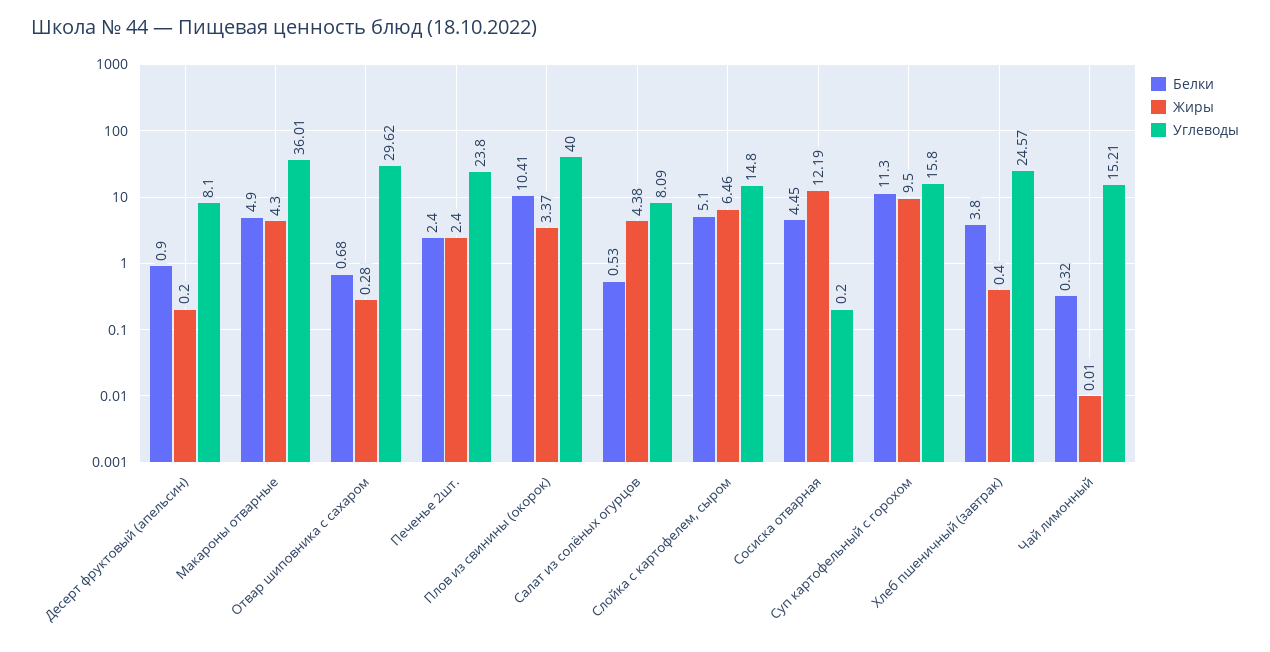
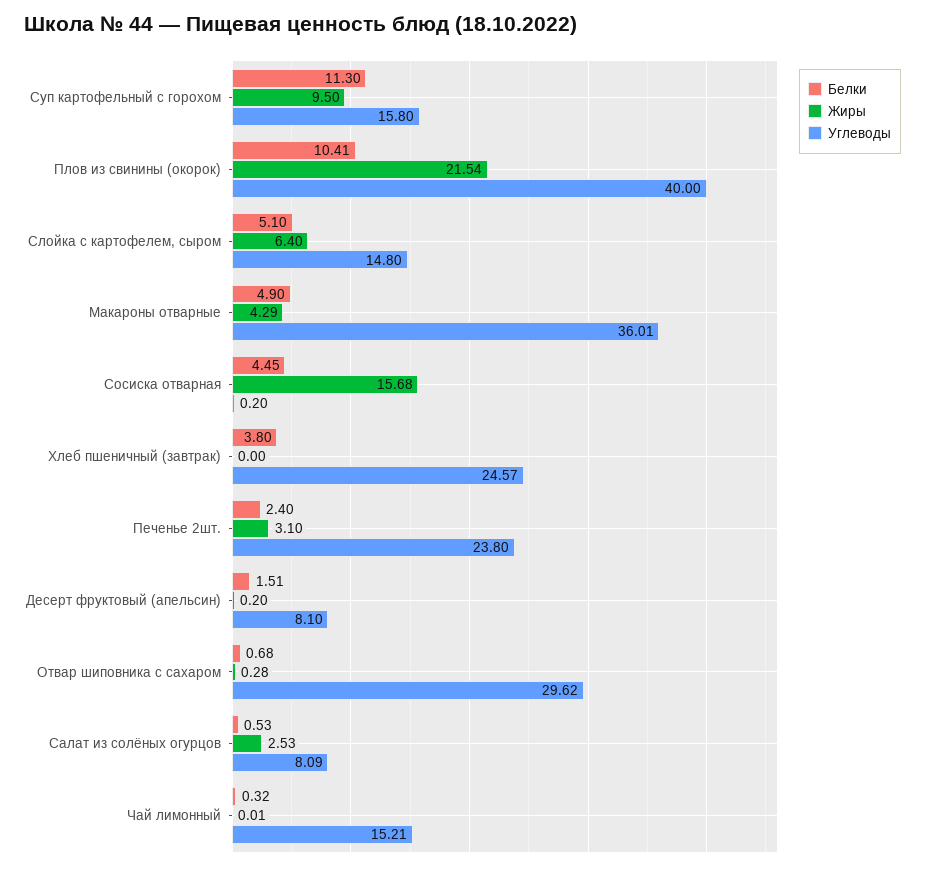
  {
    "Белки": {
-     "Десерт фруктовый (апельсин)": 0.9,
+     "Десерт фруктовый (апельсин)": 1.51,
      "Макароны отварные": 4.9,
      "Отвар шиповника с сахаром": 0.68,
      "Печенье 2шт.": 2.4,
      "Плов из свинины (окорок)": 10.41,
      "Салат из солёных огурцов": 0.53,
      "Слойка с картофелем, сыром": 5.1,
      "Сосиска отварная": 4.45,
      "Суп картофельный с горохом": 11.3,
      "Хлеб пшеничный (завтрак)": 3.8,
      "Чай лимонный": 0.32
    },
    "Жиры": {
      "Десерт фруктовый (апельсин)": 0.2,
-     "Макароны отварные": 4.3,
+     "Макароны отварные": 4.29,
      "Отвар шиповника с сахаром": 0.28,
-     "Печенье 2шт.": 2.4,
+     "Печенье 2шт.": 3.1,
-     "Плов из свинины (окорок)": 3.37,
+     "Плов из свинины (окорок)": 21.54,
-     "Салат из солёных огурцов": 4.38,
+     "Салат из солёных огурцов": 2.53,
-     "Слойка с картофелем, сыром": 6.46,
+     "Слойка с картофелем, сыром": 6.4,
-     "Сосиска отварная": 12.19,
+     "Сосиска отварная": 15.68,
      "Суп картофельный с горохом": 9.5,
-     "Хлеб пшеничный (завтрак)": 0.4,
+     "Хлеб пшеничный (завтрак)": 0,
      "Чай лимонный": 0.01
    },
    "Углеводы": {
      "Десерт фруктовый (апельсин)": 8.1,
      "Макароны отварные": 36.01,
      "Отвар шиповника с сахаром": 29.62,
      "Печенье 2шт.": 23.8,
      "Плов из свинины (окорок)": 40,
      "Салат из солёных огурцов": 8.09,
      "Слойка с картофелем, сыром": 14.8,
      "Сосиска отварная": 0.2,
      "Суп картофельный с горохом": 15.8,
      "Хлеб пшеничный (завтрак)": 24.57,
      "Чай лимонный": 15.21
    }
  }

